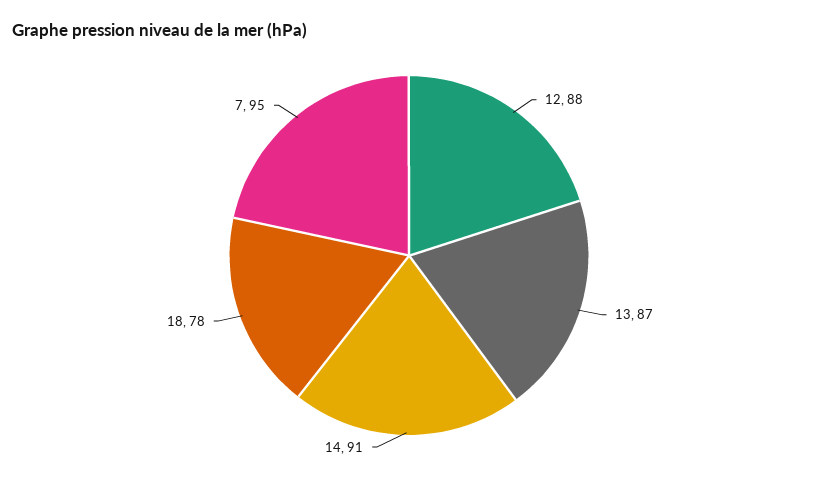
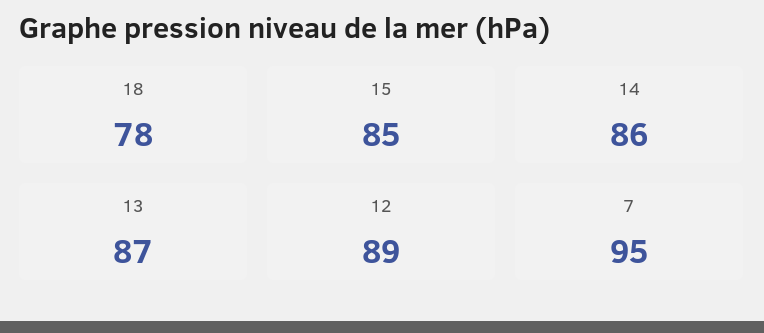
  {
-   "12": 88,
+   "12": 89,
    "13": 87,
-   "14": 91,
+   "14": 86,
    "18": 78,
-   "7": 95
+   "7": 95,
+   "15": 85
  }

